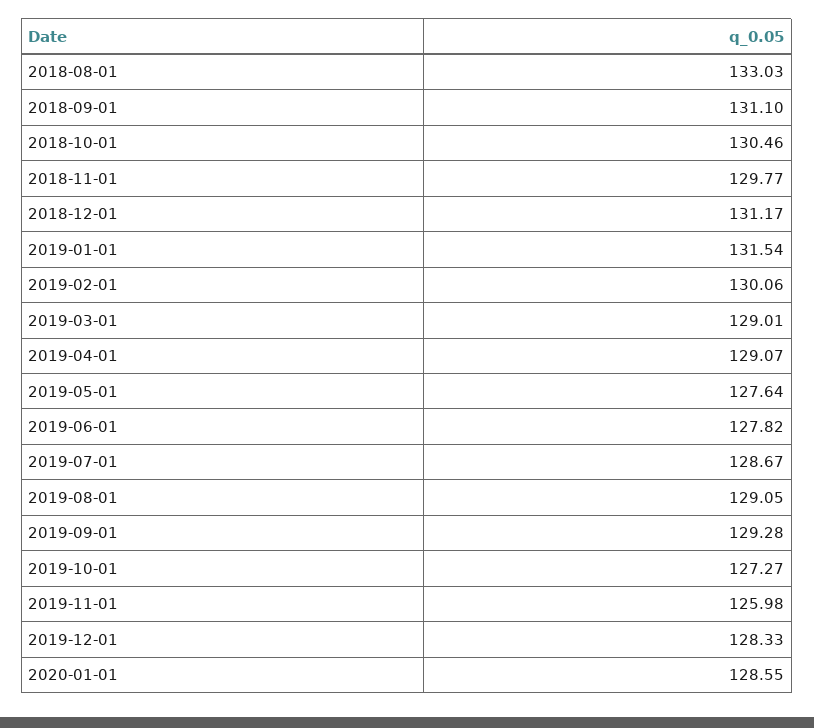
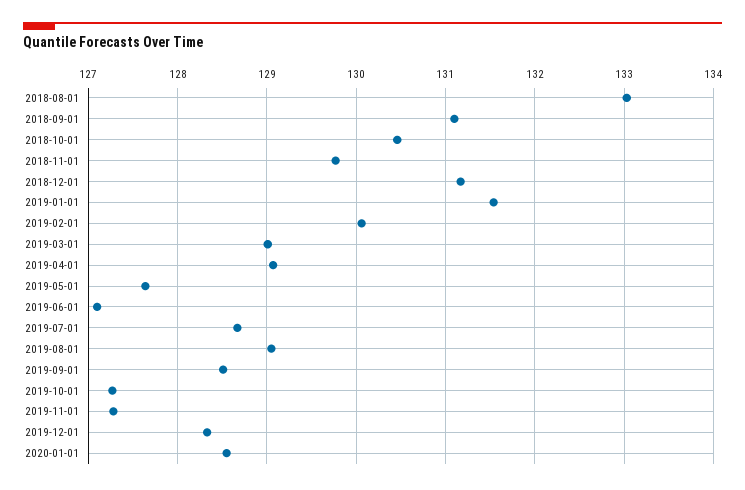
  {
    "2018-08-01": 133.03,
    "2018-09-01": 131.1,
    "2018-10-01": 130.46,
    "2018-11-01": 129.77,
    "2018-12-01": 131.17,
    "2019-01-01": 131.54,
    "2019-02-01": 130.06,
    "2019-03-01": 129.01,
    "2019-04-01": 129.07,
    "2019-05-01": 127.64,
-   "2019-06-01": 127.82,
+   "2019-06-01": 127.1,
    "2019-07-01": 128.67,
    "2019-08-01": 129.05,
-   "2019-09-01": 129.28,
+   "2019-09-01": 128.5,
    "2019-10-01": 127.27,
-   "2019-11-01": 125.98,
+   "2019-11-01": 127.3,
    "2019-12-01": 128.33,
    "2020-01-01": 128.55
  }

